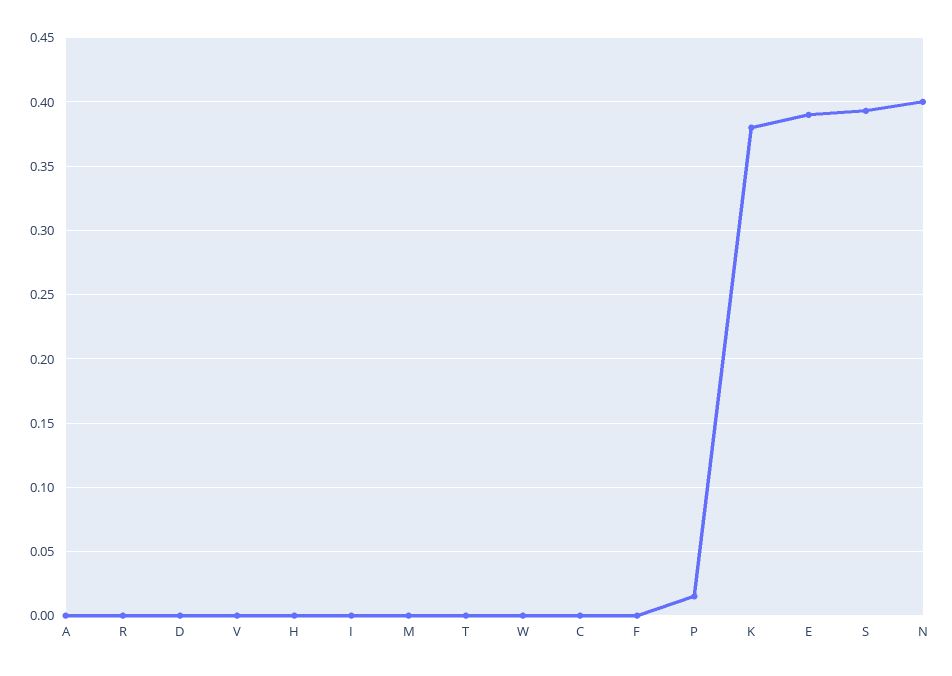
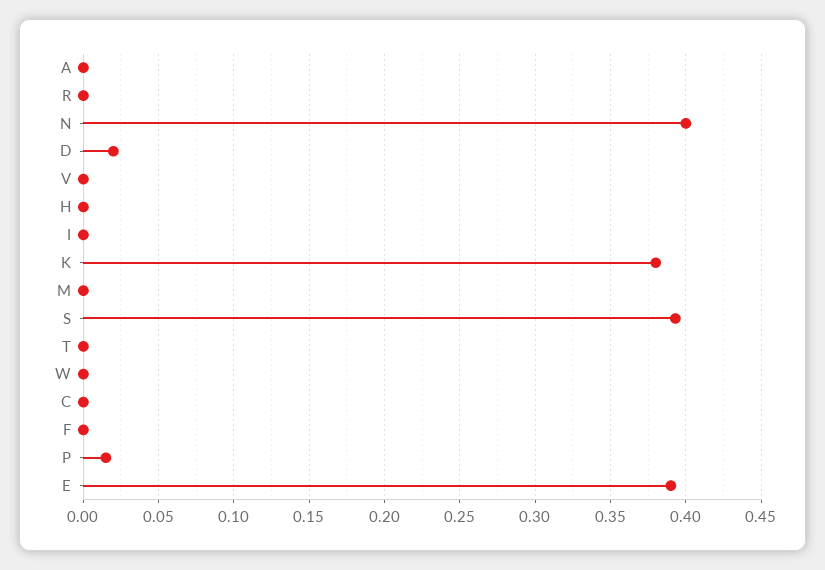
  {
    "A": 0,
    "R": 0,
-   "D": 0,
+   "D": 0.02,
    "V": 0,
    "H": 0,
    "I": 0,
    "M": 0,
    "T": 0,
    "W": 0,
    "C": 0,
    "F": 0,
    "P": 0.015,
    "K": 0.38,
    "E": 0.39,
    "S": 0.395,
    "N": 0.4
  }

